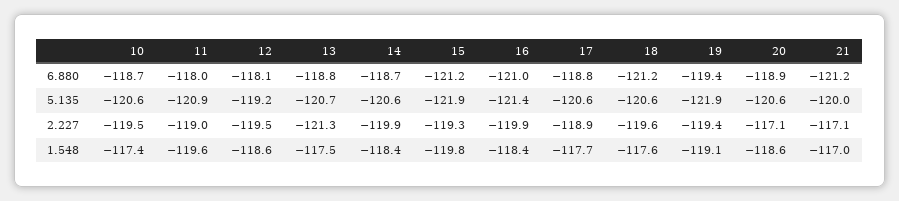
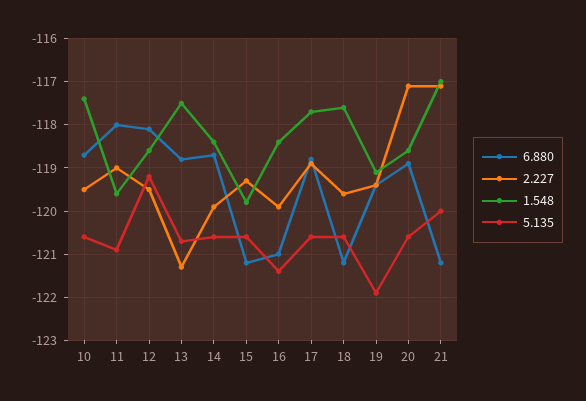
  {
    "6.880": {
      "10": -118.7,
      "11": -118,
      "12": -118.1,
      "13": -118.8,
      "14": -118.7,
      "15": -121.2,
      "16": -121,
      "17": -118.8,
      "18": -121.2,
      "19": -119.4,
      "20": -118.9,
      "21": -121.2
    },
    "5.135": {
      "10": -120.6,
      "11": -120.9,
      "12": -119.2,
      "13": -120.7,
      "14": -120.6,
-     "15": -121.9,
+     "15": -120.5,
      "16": -121.4,
      "17": -120.6,
      "18": -120.6,
      "19": -121.9,
      "20": -120.6,
      "21": -120
    },
    "2.227": {
      "10": -119.5,
      "11": -119,
      "12": -119.5,
      "13": -121.3,
      "14": -119.9,
      "15": -119.3,
      "16": -119.9,
      "17": -118.9,
      "18": -119.6,
      "19": -119.4,
      "20": -117.1,
      "21": -117.1
    },
    "1.548": {
      "10": -117.4,
      "11": -119.6,
      "12": -118.6,
      "13": -117.5,
      "14": -118.4,
      "15": -119.8,
      "16": -118.4,
      "17": -117.7,
      "18": -117.6,
      "19": -119.1,
      "20": -118.6,
      "21": -117
    }
  }

